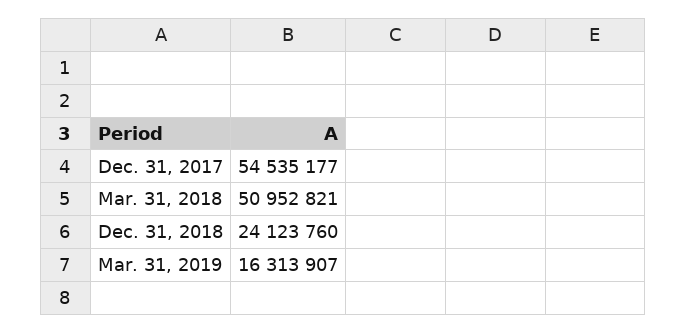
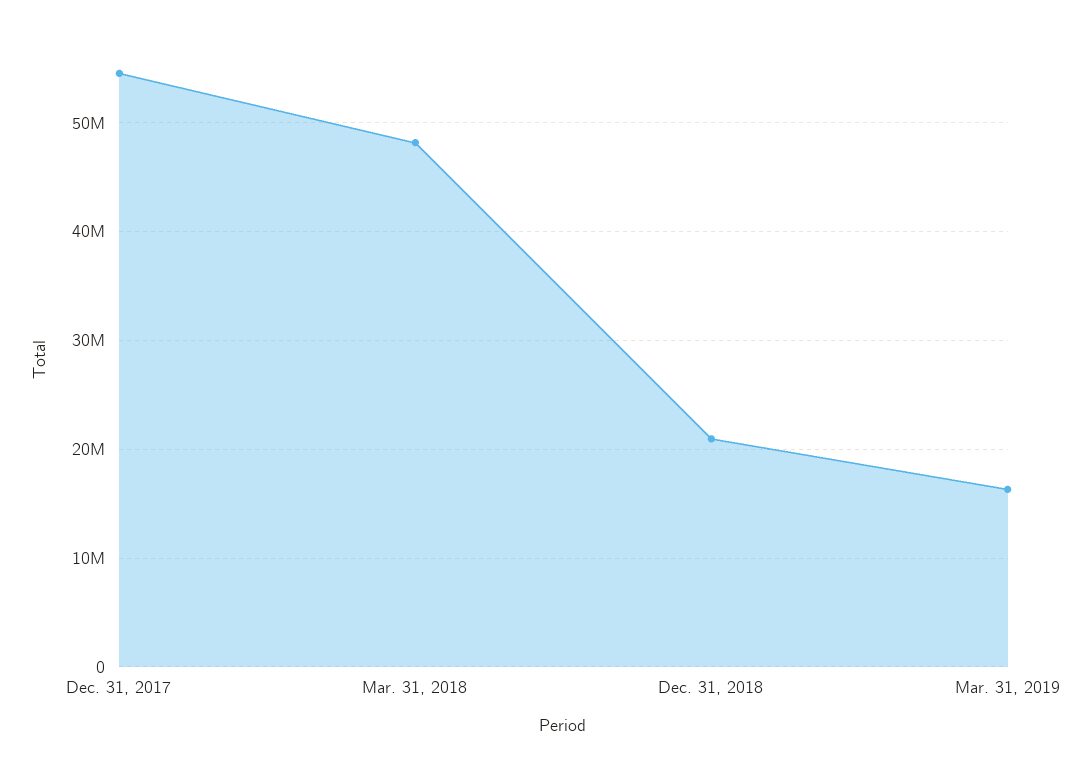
  {
    "Dec. 31, 2017": 54535177,
-   "Mar. 31, 2018": 50952821,
+   "Mar. 31, 2018": 48000000,
-   "Dec. 31, 2018": 24123760,
+   "Dec. 31, 2018": 21000000,
    "Mar. 31, 2019": 16313907
  }

